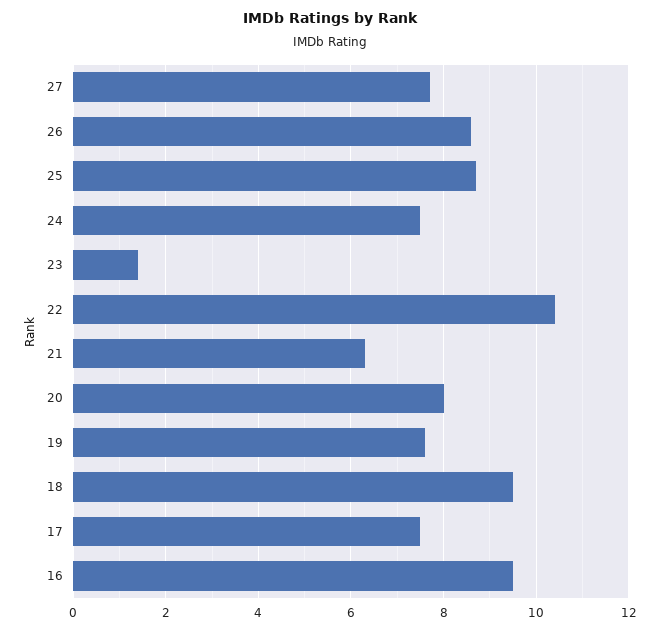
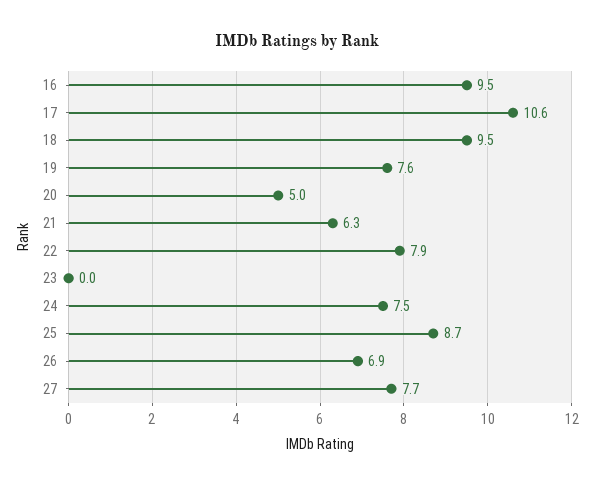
  {
    "27": 7.7,
-   "26": 8.5,
+   "26": 6.9,
    "25": 8.7,
    "24": 7.5,
-   "23": 1.5,
+   "23": 0,
-   "22": 10.5,
+   "22": 7.9,
    "21": 6.3,
-   "20": 8,
+   "20": 5,
    "19": 7.6,
    "18": 9.5,
-   "17": 7.5,
+   "17": 10.6,
    "16": 9.5
  }

